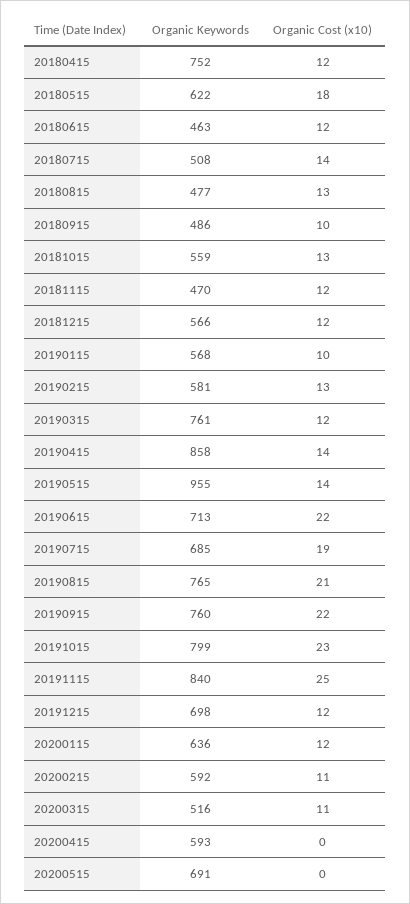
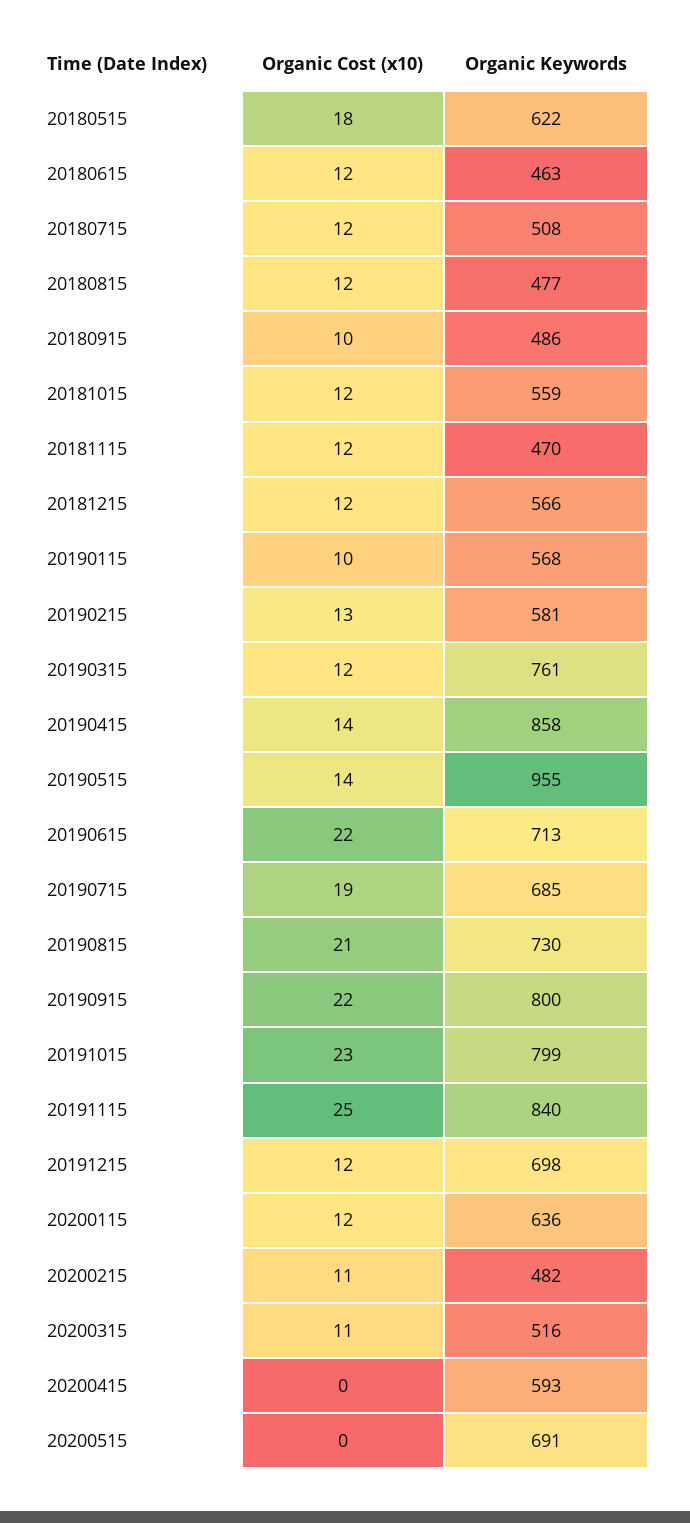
  {
    "Organic Keywords": {
-     "20180415": 752,
      "20180515": 622,
      "20180615": 463,
      "20180715": 508,
      "20180815": 477,
      "20180915": 486,
      "20181015": 559,
      "20181115": 470,
      "20181215": 566,
      "20190115": 568,
      "20190215": 581,
      "20190315": 761,
      "20190415": 858,
      "20190515": 955,
      "20190615": 713,
      "20190715": 685,
-     "20190815": 765,
+     "20190815": 730,
-     "20190915": 760,
+     "20190915": 800,
      "20191015": 799,
      "20191115": 840,
      "20191215": 698,
      "20200115": 636,
-     "20200215": 592,
+     "20200215": 482,
      "20200315": 516,
      "20200415": 593,
      "20200515": 691
    },
    "Organic Cost (x10)": {
-     "20180415": 12,
      "20180515": 18,
      "20180615": 12,
-     "20180715": 14,
+     "20180715": 12,
-     "20180815": 13,
+     "20180815": 12,
      "20180915": 10,
-     "20181015": 13,
+     "20181015": 12,
      "20181115": 12,
      "20181215": 12,
      "20190115": 10,
      "20190215": 13,
      "20190315": 12,
      "20190415": 14,
      "20190515": 14,
      "20190615": 22,
      "20190715": 19,
      "20190815": 21,
      "20190915": 22,
      "20191015": 23,
      "20191115": 25,
      "20191215": 12,
      "20200115": 12,
      "20200215": 11,
      "20200315": 11,
      "20200415": 0,
      "20200515": 0
    }
  }

